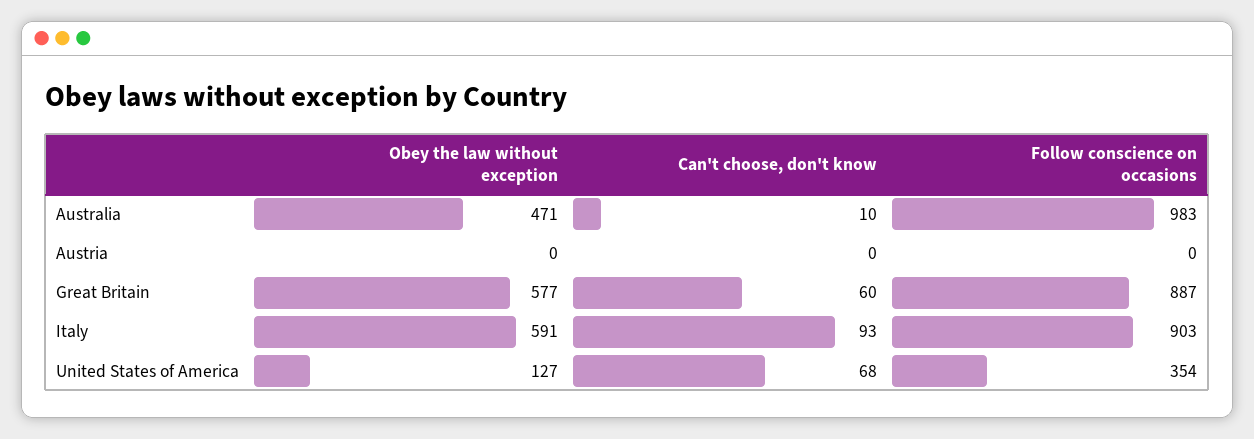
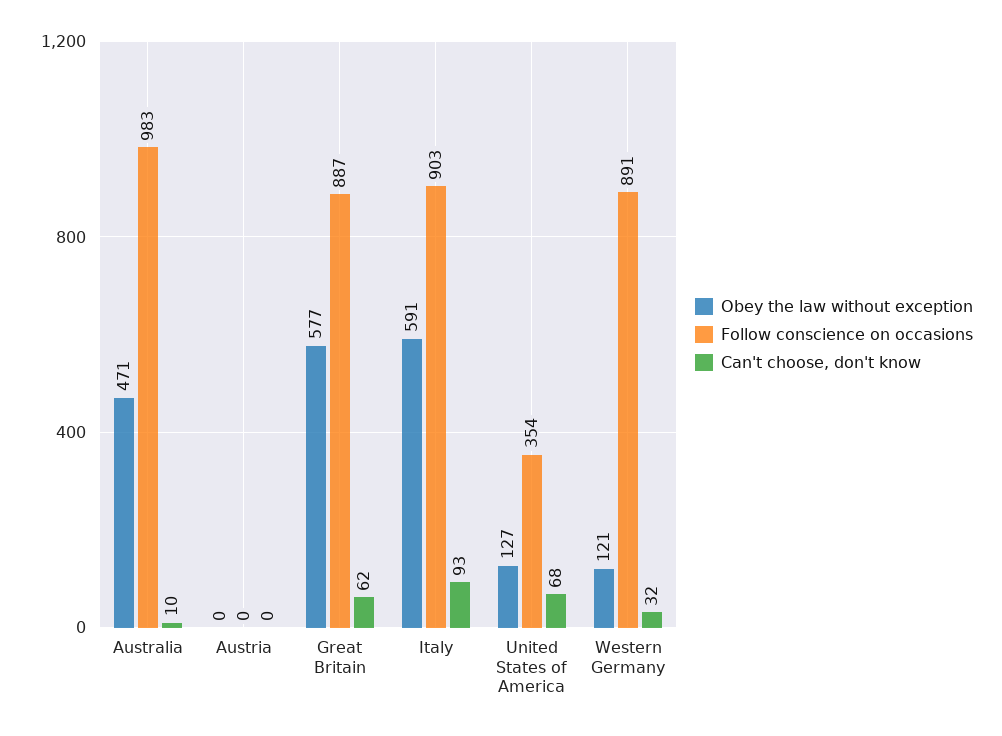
  {
    "Obey the law without exception": {
      "Australia": 471,
      "Austria": 0,
      "Great Britain": 577,
      "Italy": 591,
-     "United States of America": 127
+     "United States of America": 127,
+     "Western Germany": 121
    },
    "Can't choose, don't know": {
      "Australia": 10,
      "Austria": 0,
-     "Great Britain": 60,
+     "Great Britain": 62,
      "Italy": 93,
-     "United States of America": 68
+     "United States of America": 68,
+     "Western Germany": 32
    },
    "Follow conscience on occasions": {
      "Australia": 983,
      "Austria": 0,
      "Great Britain": 887,
      "Italy": 903,
-     "United States of America": 354
+     "United States of America": 354,
+     "Western Germany": 891
    }
  }

